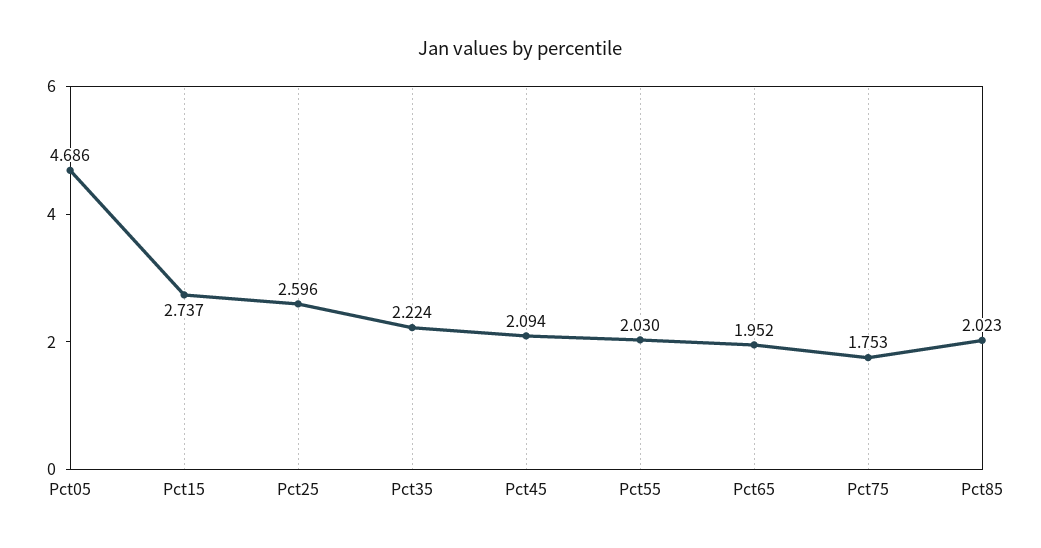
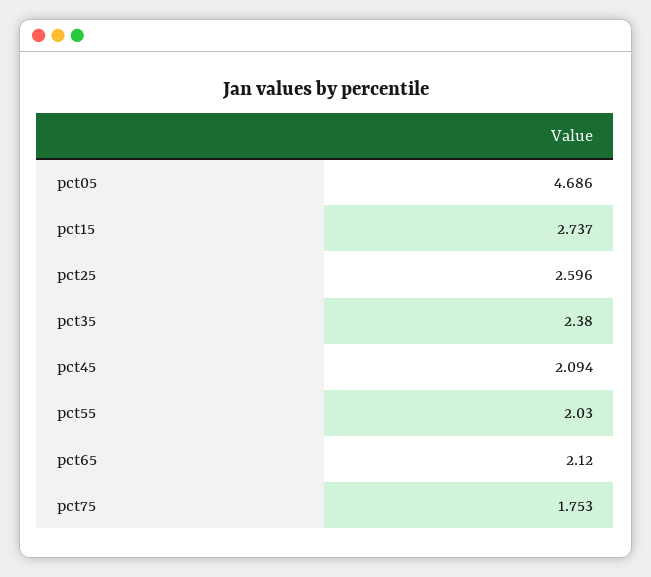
  {
    "Pct05": 4.686,
    "Pct15": 2.737,
    "Pct25": 2.596,
-   "Pct35": 2.224,
+   "Pct35": 2.38,
    "Pct45": 2.094,
    "Pct55": 2.03,
-   "Pct65": 1.952,
+   "Pct65": 2.12,
-   "Pct75": 1.753,
+   "Pct75": 1.753
-   "Pct85": 2.023
  }

